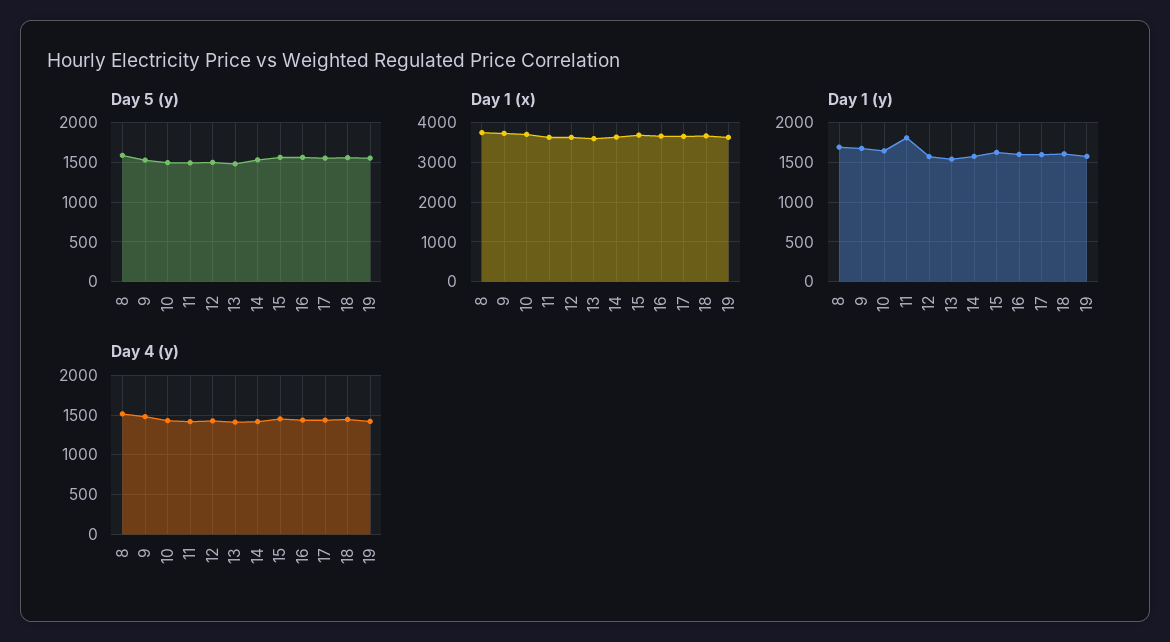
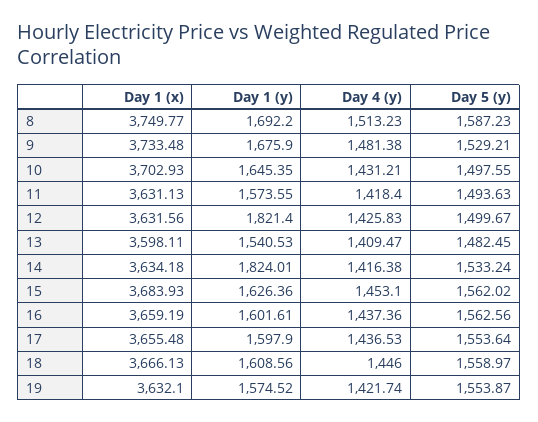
  {
    "Day 5 (y)": {
      "8": 1587.23,
      "9": 1529.21,
      "10": 1497.55,
      "11": 1493.63,
      "12": 1499.67,
      "13": 1482.45,
      "14": 1533.24,
      "15": 1562.02,
      "16": 1562.56,
      "17": 1553.64,
      "18": 1558.97,
      "19": 1553.87
    },
    "Day 1 (x)": {
      "8": 3749.77,
      "9": 3733.48,
      "10": 3702.93,
      "11": 3631.13,
      "12": 3631.56,
      "13": 3598.11,
      "14": 3634.18,
      "15": 3683.93,
      "16": 3659.19,
      "17": 3655.48,
      "18": 3666.13,
      "19": 3632.1
    },
    "Day 1 (y)": {
      "8": 1692.2,
      "9": 1675.9,
      "10": 1645.35,
-     "11": 1800,
+     "11": 1573.55,
-     "12": 1600,
+     "12": 1821.4,
      "13": 1540.53,
-     "14": 1600,
+     "14": 1824.01,
      "15": 1626.36,
      "16": 1601.61,
      "17": 1597.9,
      "18": 1608.56,
      "19": 1574.52
    },
    "Day 4 (y)": {
      "8": 1513.23,
      "9": 1481.38,
      "10": 1431.21,
      "11": 1418.4,
      "12": 1425.83,
      "13": 1409.47,
      "14": 1416.38,
      "15": 1453.1,
      "16": 1437.36,
      "17": 1436.53,
      "18": 1446,
      "19": 1421.74
    }
  }

